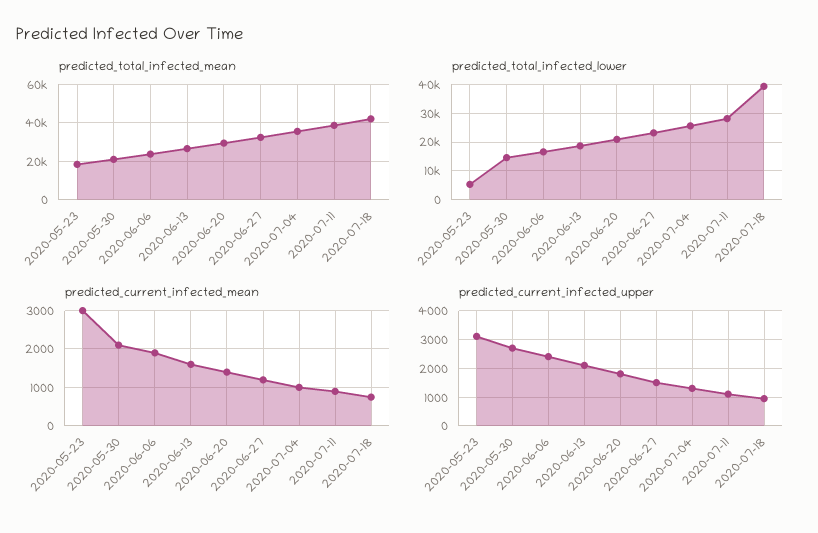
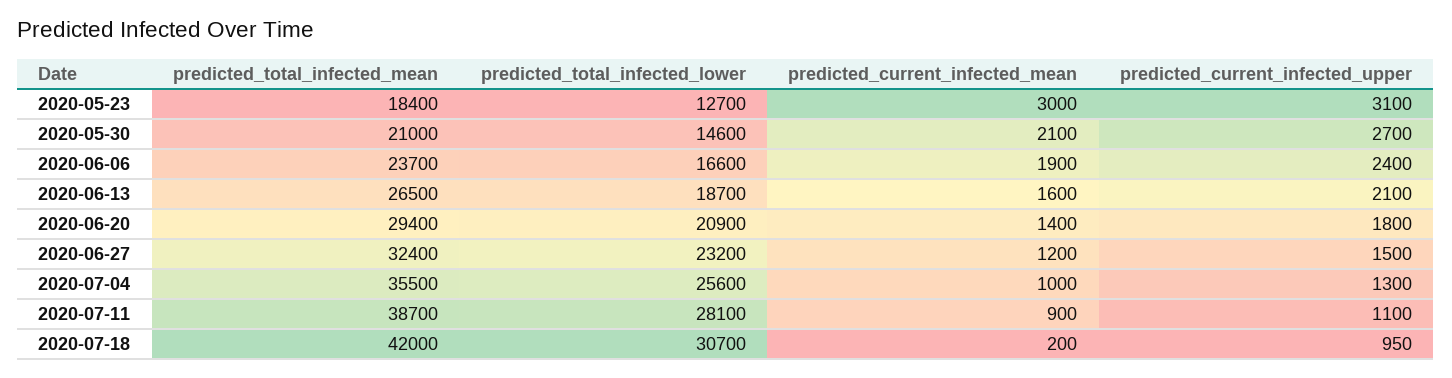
  {
    "predicted_total_infected_mean": {
      "2020-05-23": 18400,
      "2020-05-30": 21000,
      "2020-06-06": 23700,
      "2020-06-13": 26500,
      "2020-06-20": 29400,
      "2020-06-27": 32400,
      "2020-07-04": 35500,
      "2020-07-11": 38700,
      "2020-07-18": 42000
    },
    "predicted_total_infected_lower": {
-     "2020-05-23": 5000,
+     "2020-05-23": 12700,
      "2020-05-30": 14600,
      "2020-06-06": 16600,
      "2020-06-13": 18700,
      "2020-06-20": 20900,
      "2020-06-27": 23200,
      "2020-07-04": 25600,
      "2020-07-11": 28100,
-     "2020-07-18": 40000
+     "2020-07-18": 30700
    },
    "predicted_current_infected_mean": {
      "2020-05-23": 3000,
      "2020-05-30": 2100,
      "2020-06-06": 1900,
      "2020-06-13": 1600,
      "2020-06-20": 1400,
      "2020-06-27": 1200,
      "2020-07-04": 1000,
      "2020-07-11": 900,
-     "2020-07-18": 800
+     "2020-07-18": 200
    },
    "predicted_current_infected_upper": {
      "2020-05-23": 3100,
      "2020-05-30": 2700,
      "2020-06-06": 2400,
      "2020-06-13": 2100,
      "2020-06-20": 1800,
      "2020-06-27": 1500,
      "2020-07-04": 1300,
      "2020-07-11": 1100,
      "2020-07-18": 950
    }
  }

